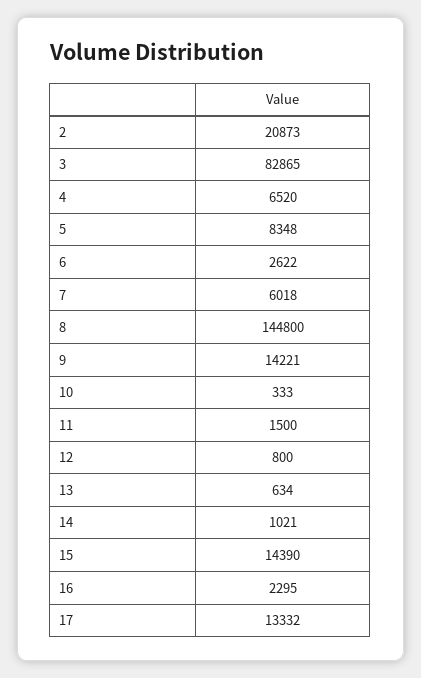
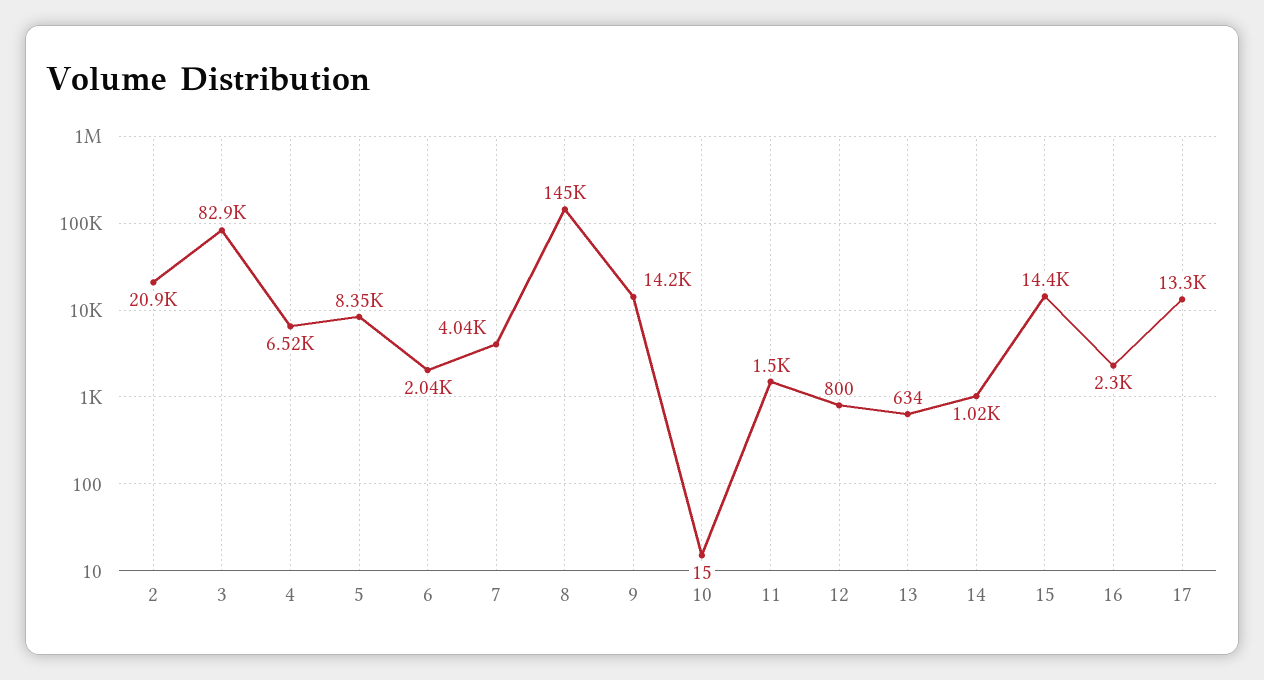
  {
    "2": 20873,
    "3": 82865,
    "4": 6520,
    "5": 8348,
-   "6": 2622,
+   "6": 2040,
-   "7": 6018,
+   "7": 4040,
    "8": 144800,
    "9": 14221,
-   "10": 333,
+   "10": 15,
    "11": 1500,
    "12": 800,
    "13": 634,
    "14": 1021,
    "15": 14390,
    "16": 2295,
    "17": 13332
  }

